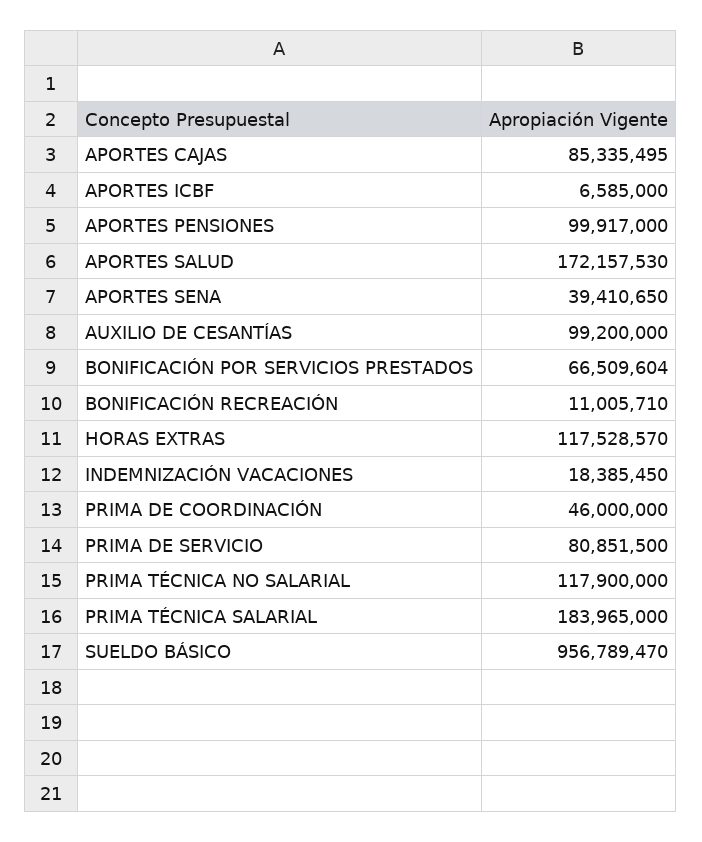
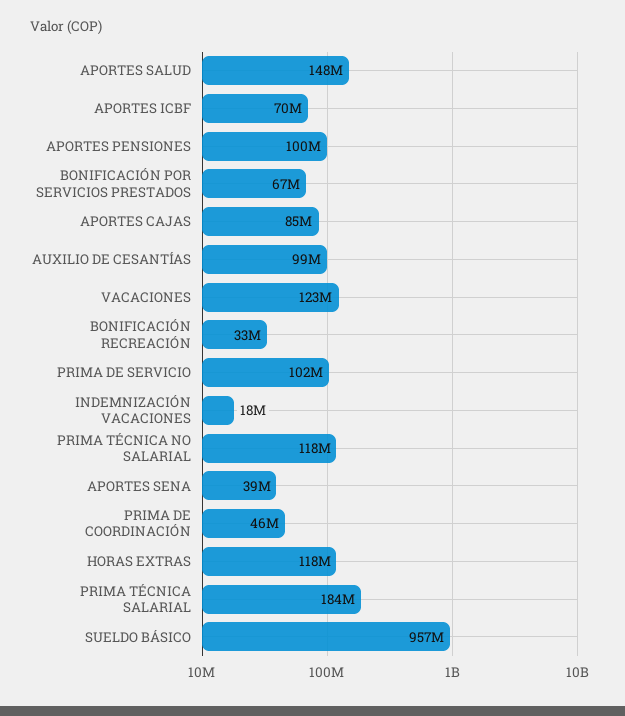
  {
    "APORTES CAJAS": 85335495,
-   "APORTES ICBF": 6585000,
+   "APORTES ICBF": 70000000,
    "APORTES PENSIONES": 99917000,
-   "APORTES SALUD": 172157530,
+   "APORTES SALUD": 148000000,
    "APORTES SENA": 39410650,
    "AUXILIO DE CESANTÍAS": 99200000,
    "BONIFICACIÓN POR SERVICIOS PRESTADOS": 66509604,
-   "BONIFICACIÓN RECREACIÓN": 11005710,
+   "BONIFICACIÓN RECREACIÓN": 33000000,
    "HORAS EXTRAS": 117528570,
    "INDEMNIZACIÓN VACACIONES": 18385450,
    "PRIMA DE COORDINACIÓN": 46000000,
-   "PRIMA DE SERVICIO": 80851500,
+   "PRIMA DE SERVICIO": 102000000,
    "PRIMA TÉCNICA NO SALARIAL": 117900000,
    "PRIMA TÉCNICA SALARIAL": 183965000,
-   "SUELDO BÁSICO": 956789470
+   "SUELDO BÁSICO": 956789470,
+   "VACACIONES": 123000000
  }

